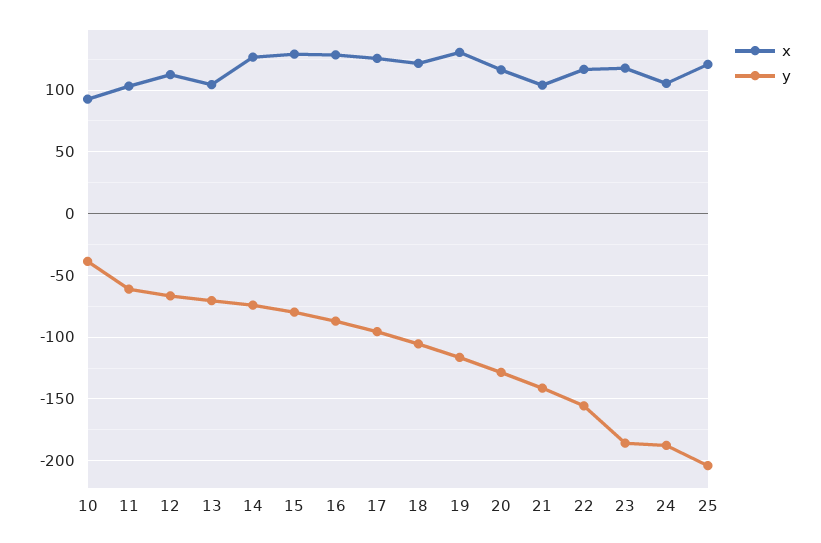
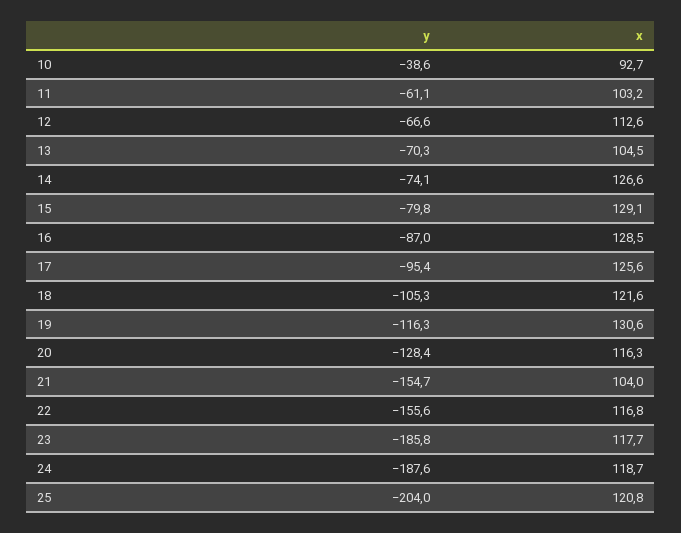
  {
    "x": {
      "10": 92.7,
      "11": 103.2,
      "12": 112.6,
      "13": 104.5,
      "14": 126.6,
      "15": 129.1,
      "16": 128.5,
      "17": 125.6,
      "18": 121.6,
      "19": 130.6,
      "20": 116.3,
      "21": 104,
      "22": 116.8,
      "23": 117.7,
-     "24": 105,
+     "24": 118.7,
      "25": 120.8
    },
    "y": {
      "10": -38.6,
      "11": -61.1,
      "12": -66.6,
      "13": -70.3,
      "14": -74.1,
      "15": -79.8,
      "16": -87,
      "17": -95.4,
      "18": -105.3,
      "19": -116.3,
      "20": -128.4,
-     "21": -140,
+     "21": -154.7,
      "22": -155.6,
      "23": -185.8,
      "24": -187.6,
      "25": -204
    }
  }

